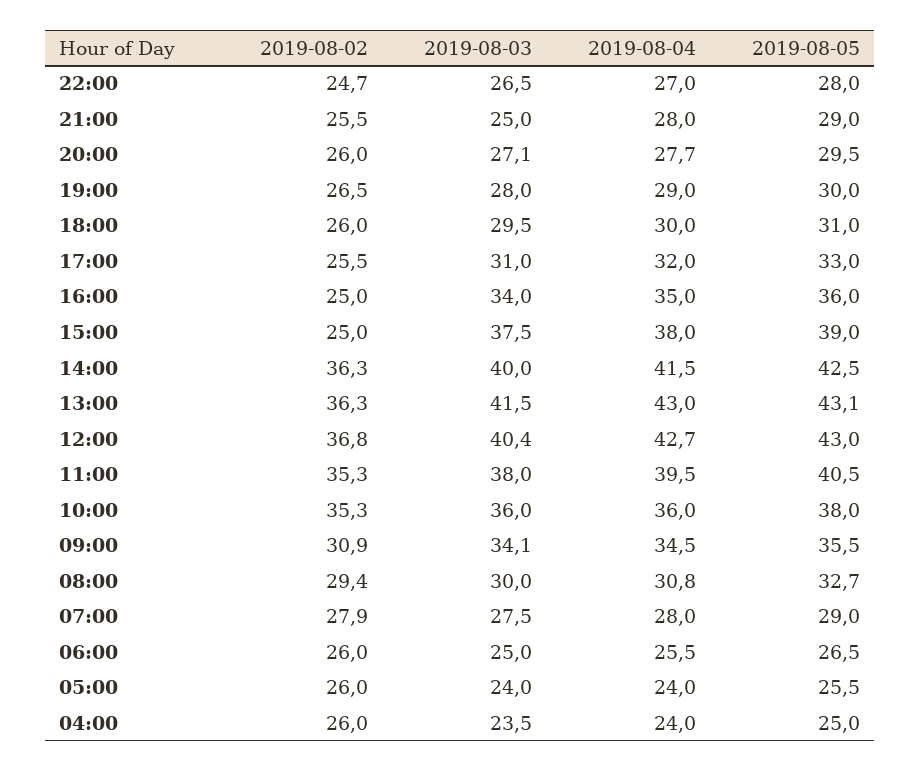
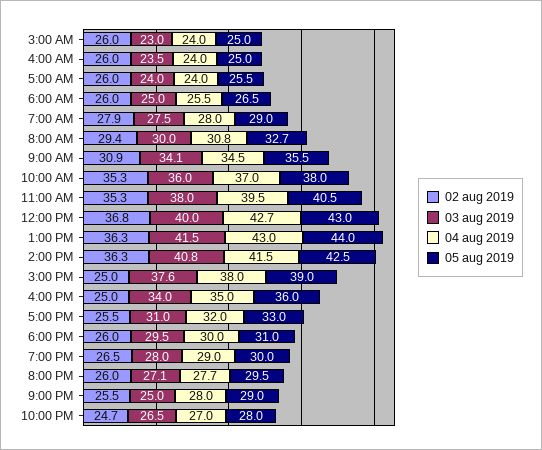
  {
    "2019-08-02": {
      "22:00": 24.7,
      "21:00": 25.5,
      "20:00": 26,
      "19:00": 26.5,
      "18:00": 26,
      "17:00": 25.5,
      "16:00": 25,
      "15:00": 25,
      "14:00": 36.3,
      "13:00": 36.3,
      "12:00": 36.8,
      "11:00": 35.3,
      "10:00": 35.3,
      "09:00": 30.9,
      "08:00": 29.4,
      "07:00": 27.9,
      "06:00": 26,
      "05:00": 26,
-     "04:00": 26
+     "04:00": 26,
+     "3:00 AM": 26
    },
    "2019-08-03": {
      "22:00": 26.5,
      "21:00": 25,
      "20:00": 27.1,
      "19:00": 28,
      "18:00": 29.5,
      "17:00": 31,
      "16:00": 34,
-     "15:00": 37.5,
+     "15:00": 37.6,
-     "14:00": 40,
+     "14:00": 40.8,
      "13:00": 41.5,
-     "12:00": 40.4,
+     "12:00": 40,
      "11:00": 38,
      "10:00": 36,
      "09:00": 34.1,
      "08:00": 30,
      "07:00": 27.5,
      "06:00": 25,
      "05:00": 24,
-     "04:00": 23.5
+     "04:00": 23.5,
+     "3:00 AM": 23
    },
    "2019-08-04": {
      "22:00": 27,
      "21:00": 28,
      "20:00": 27.7,
      "19:00": 29,
      "18:00": 30,
      "17:00": 32,
      "16:00": 35,
      "15:00": 38,
      "14:00": 41.5,
      "13:00": 43,
      "12:00": 42.7,
      "11:00": 39.5,
-     "10:00": 36,
+     "10:00": 37,
      "09:00": 34.5,
      "08:00": 30.8,
      "07:00": 28,
      "06:00": 25.5,
      "05:00": 24,
-     "04:00": 24
+     "04:00": 24,
+     "3:00 AM": 24
    },
    "2019-08-05": {
      "22:00": 28,
      "21:00": 29,
      "20:00": 29.5,
      "19:00": 30,
      "18:00": 31,
      "17:00": 33,
      "16:00": 36,
      "15:00": 39,
      "14:00": 42.5,
-     "13:00": 43.1,
+     "13:00": 44,
      "12:00": 43,
      "11:00": 40.5,
      "10:00": 38,
      "09:00": 35.5,
      "08:00": 32.7,
      "07:00": 29,
      "06:00": 26.5,
      "05:00": 25.5,
-     "04:00": 25
+     "04:00": 25,
+     "3:00 AM": 25
    }
  }

